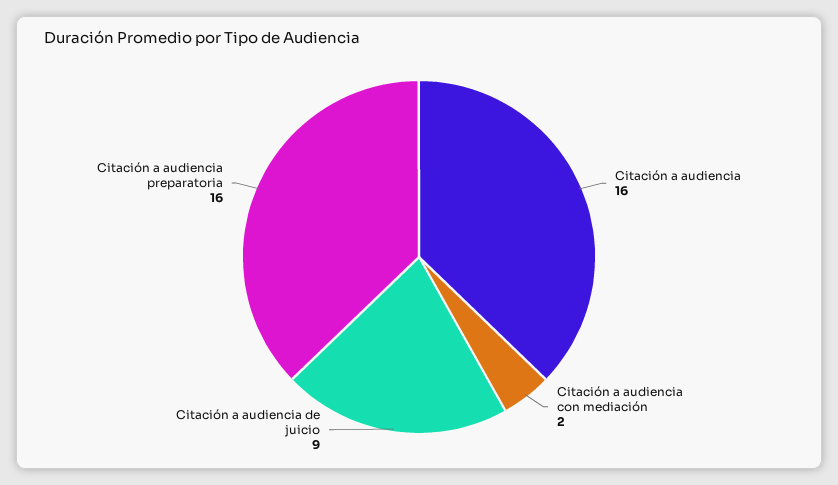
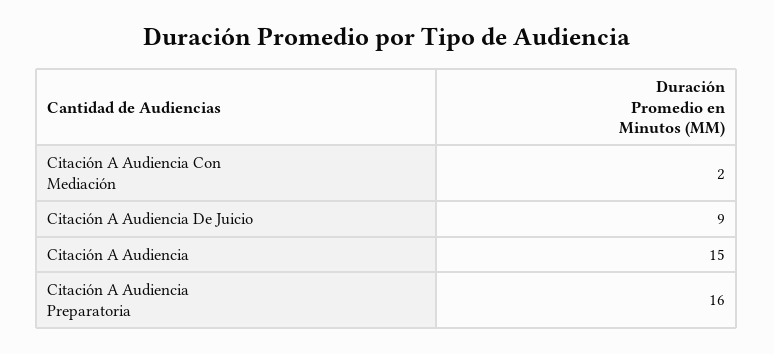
  {
-   "Citación a audiencia": 16,
+   "Citación a audiencia": 15,
    "Citación a audiencia con mediación": 2,
    "Citación a audiencia de juicio": 9,
    "Citación a audiencia preparatoria": 16
  }

